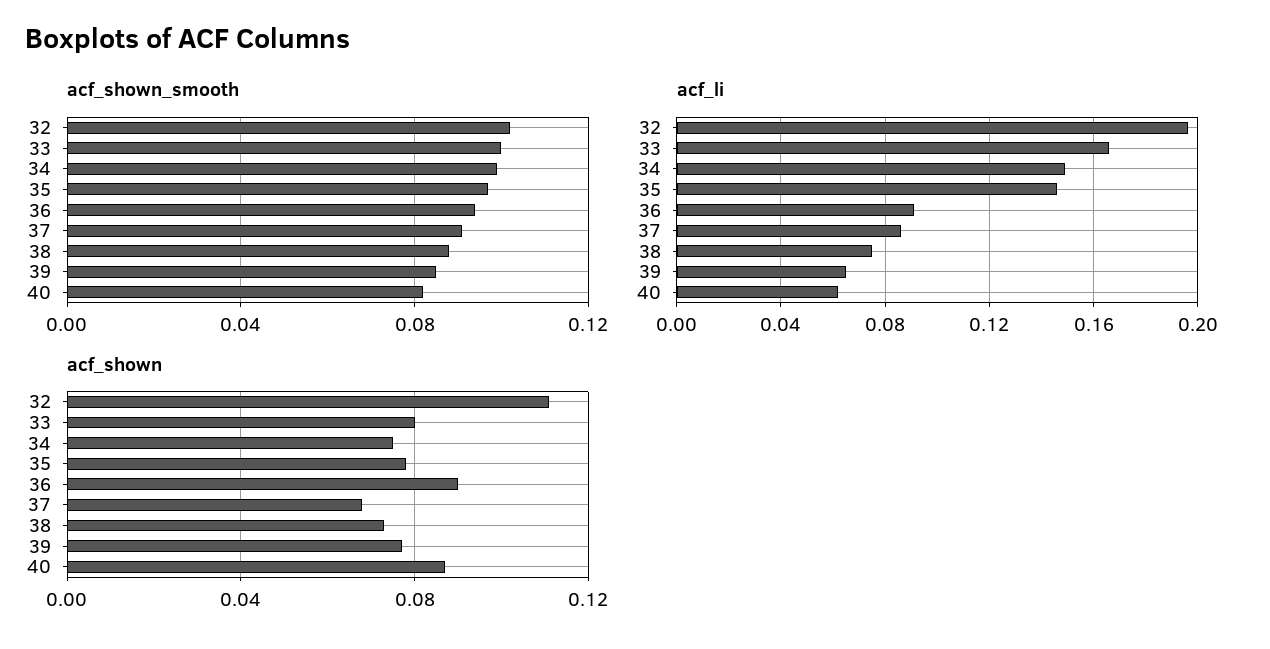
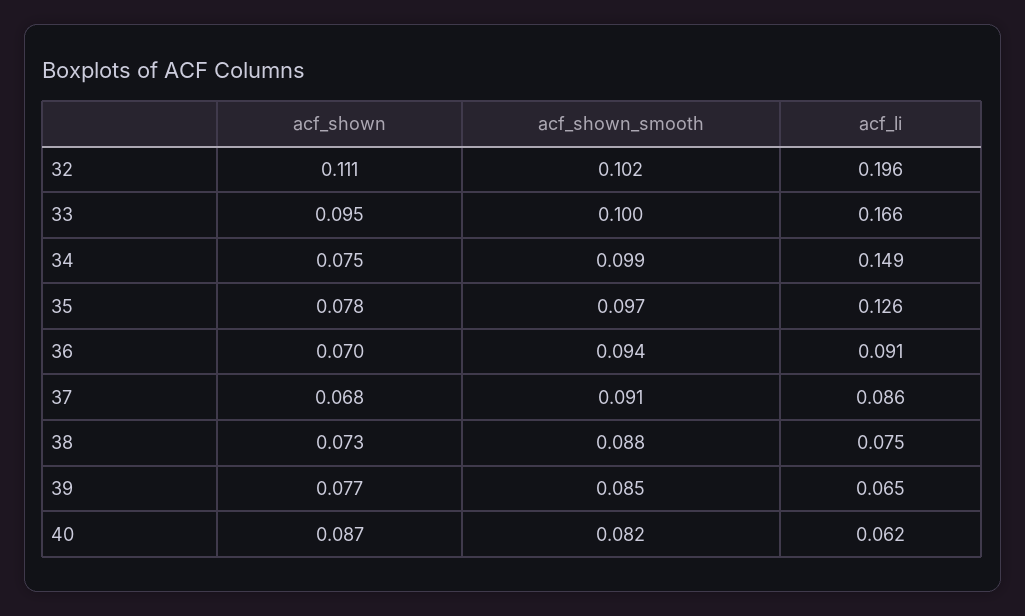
  {
    "acf_shown_smooth": {
      "32": 0.102,
      "33": 0.1,
      "34": 0.099,
      "35": 0.097,
      "36": 0.094,
      "37": 0.091,
      "38": 0.088,
      "39": 0.085,
      "40": 0.082
    },
    "acf_li": {
      "32": 0.196,
      "33": 0.166,
      "34": 0.149,
-     "35": 0.145,
+     "35": 0.126,
      "36": 0.091,
      "37": 0.086,
      "38": 0.075,
      "39": 0.065,
      "40": 0.062
    },
    "acf_shown": {
      "32": 0.111,
-     "33": 0.08,
+     "33": 0.095,
      "34": 0.075,
      "35": 0.078,
-     "36": 0.09,
+     "36": 0.07,
      "37": 0.068,
      "38": 0.073,
      "39": 0.077,
      "40": 0.087
    }
  }

